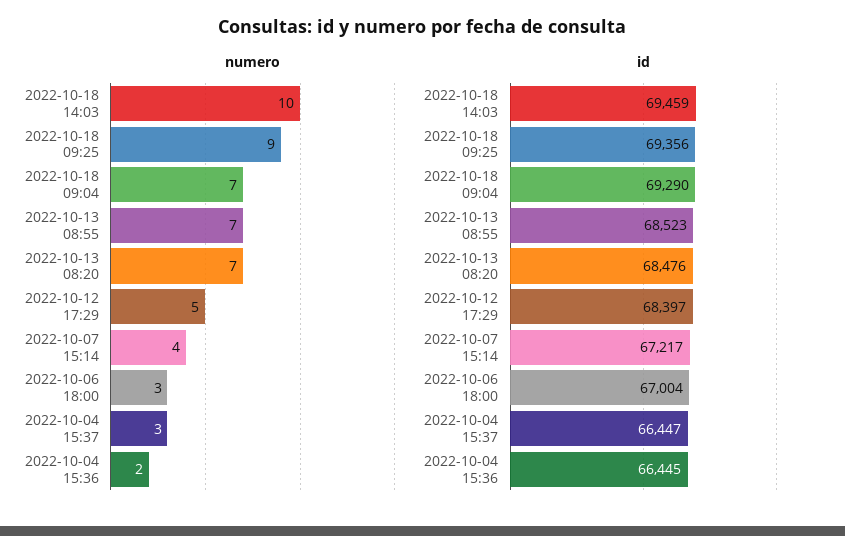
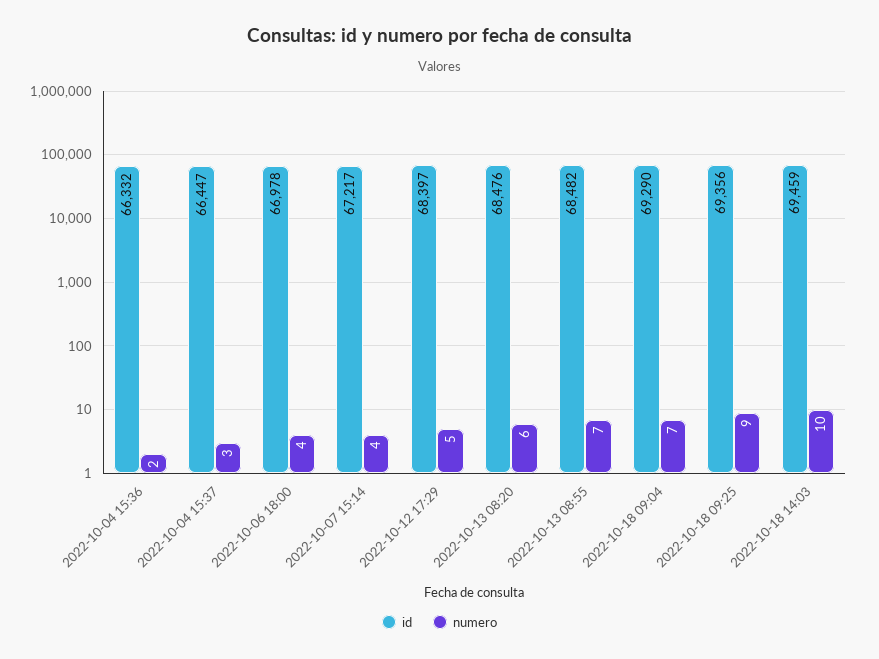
  {
    "numero": {
      "2022-10-18 14:03": 10,
      "2022-10-18 09:25": 9,
      "2022-10-18 09:04": 7,
      "2022-10-13 08:55": 7,
-     "2022-10-13 08:20": 7,
+     "2022-10-13 08:20": 6,
      "2022-10-12 17:29": 5,
      "2022-10-07 15:14": 4,
-     "2022-10-06 18:00": 3,
+     "2022-10-06 18:00": 4,
      "2022-10-04 15:37": 3,
      "2022-10-04 15:36": 2
    },
    "id": {
      "2022-10-18 14:03": 69459,
      "2022-10-18 09:25": 69356,
      "2022-10-18 09:04": 69290,
-     "2022-10-13 08:55": 68523,
+     "2022-10-13 08:55": 68482,
      "2022-10-13 08:20": 68476,
      "2022-10-12 17:29": 68397,
      "2022-10-07 15:14": 67217,
-     "2022-10-06 18:00": 67004,
+     "2022-10-06 18:00": 66978,
      "2022-10-04 15:37": 66447,
-     "2022-10-04 15:36": 66445
+     "2022-10-04 15:36": 66332
    }
  }

